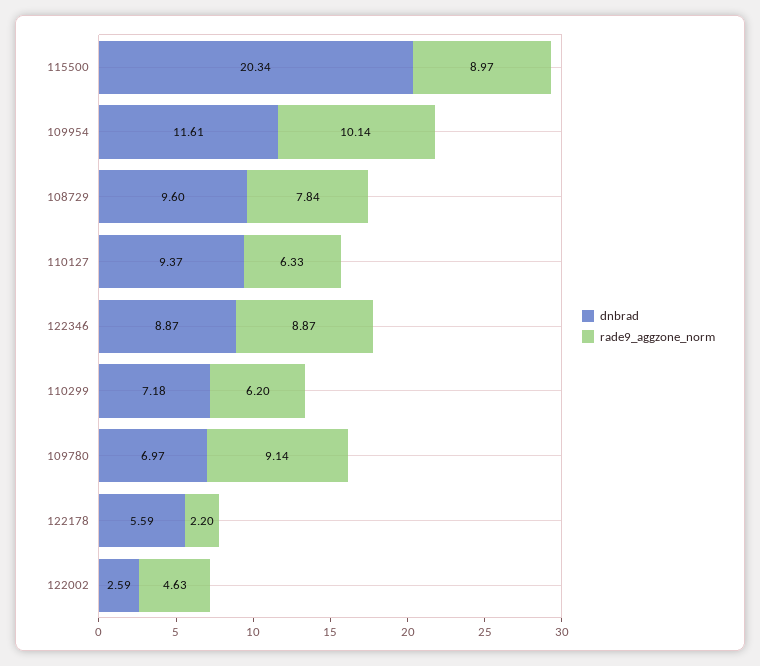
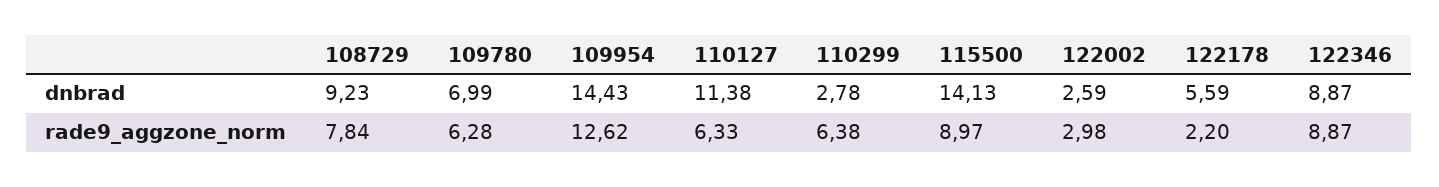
  {
    "dnbrad": {
-     "115500": 20.34,
+     "115500": 14.13,
-     "109954": 11.61,
+     "109954": 14.43,
-     "108729": 9.6,
+     "108729": 9.23,
-     "110127": 9.37,
+     "110127": 11.38,
      "122346": 8.87,
-     "110299": 7.18,
+     "110299": 2.78,
-     "109780": 6.97,
+     "109780": 6.99,
      "122178": 5.59,
      "122002": 2.59
    },
    "rade9_aggzone_norm": {
      "115500": 8.97,
-     "109954": 10.14,
+     "109954": 12.62,
      "108729": 7.84,
      "110127": 6.33,
      "122346": 8.87,
-     "110299": 6.2,
+     "110299": 6.38,
-     "109780": 9.14,
+     "109780": 6.28,
      "122178": 2.2,
-     "122002": 4.63
+     "122002": 2.98
    }
  }

